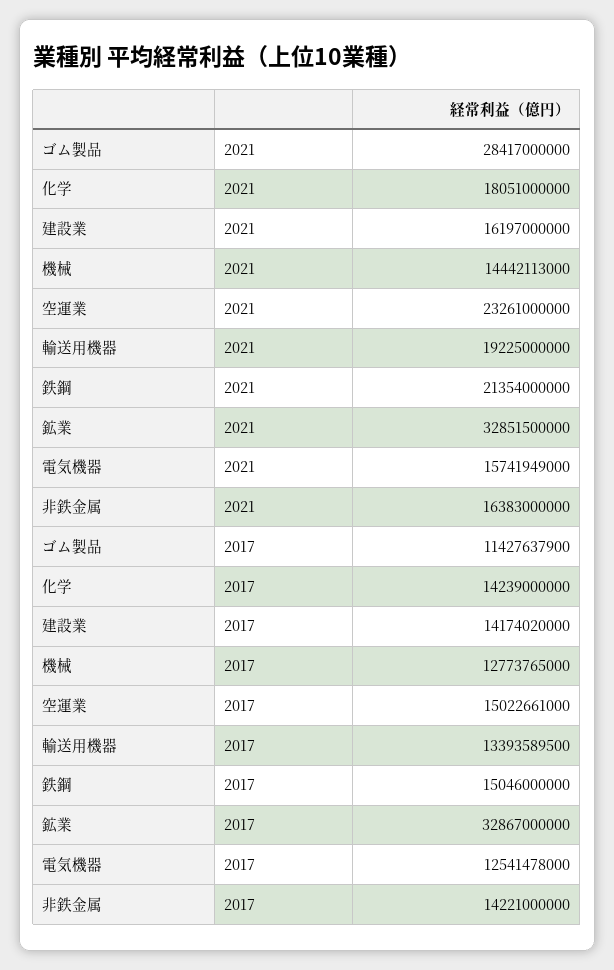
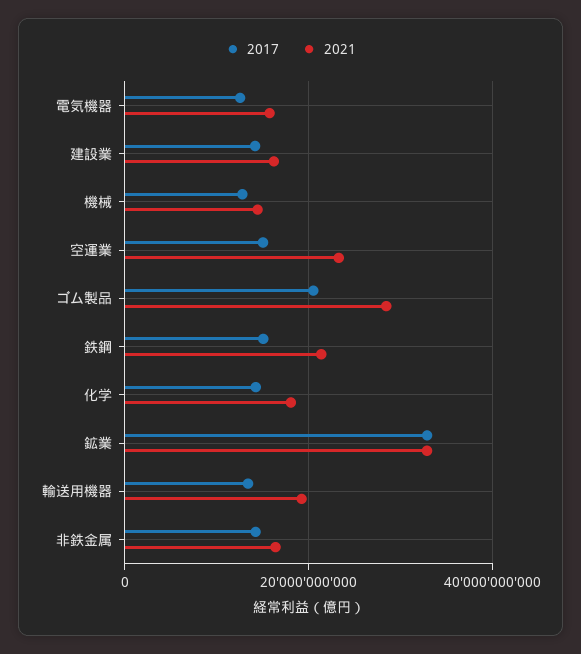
  {
    "2021": {
      "ゴム製品": 28417000000,
      "化学": 18051000000,
      "建設業": 16197000000,
      "機械": 14442113000,
      "空運業": 23261000000,
      "輸送用機器": 19225000000,
      "鉄鋼": 21354000000,
      "鉱業": 32851500000,
      "電気機器": 15741949000,
      "非鉄金属": 16383000000
    },
    "2017": {
-     "ゴム製品": 11427637900,
+     "ゴム製品": 20000000000,
      "化学": 14239000000,
      "建設業": 14174020000,
      "機械": 12773765000,
      "空運業": 15022661000,
      "輸送用機器": 13393589500,
      "鉄鋼": 15046000000,
      "鉱業": 32867000000,
      "電気機器": 12541478000,
      "非鉄金属": 14221000000
    }
  }

